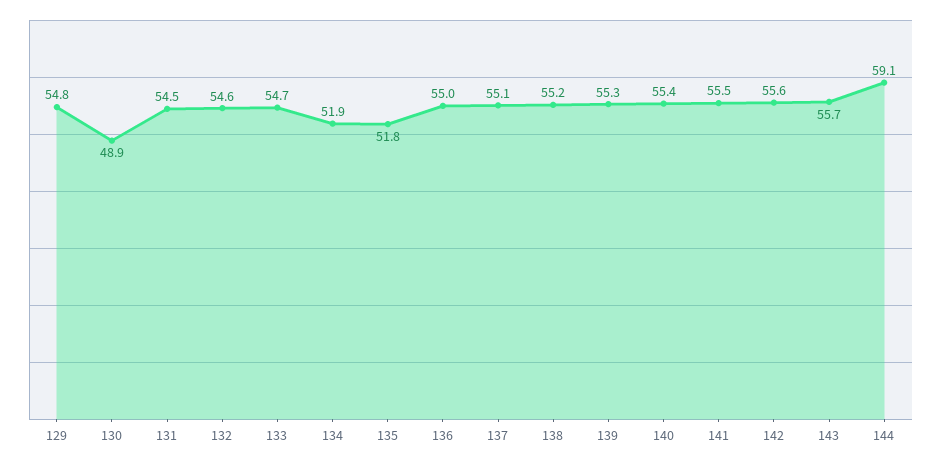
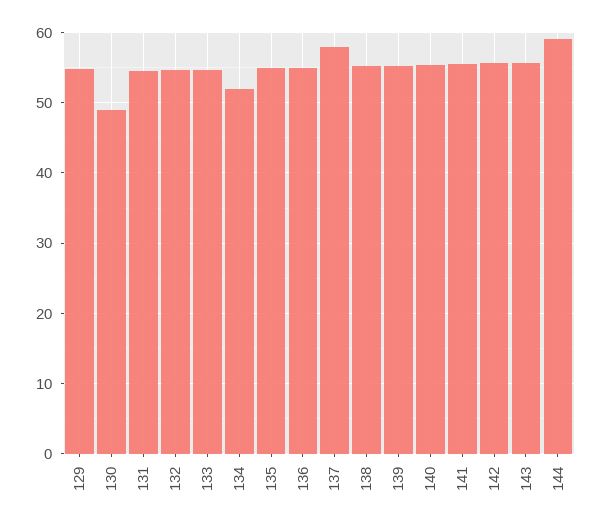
  {
    "129": 54.8,
    "130": 48.9,
    "131": 54.5,
    "132": 54.6,
    "133": 54.7,
    "134": 51.9,
-   "135": 51.8,
+   "135": 55,
    "136": 55,
-   "137": 55.1,
+   "137": 58,
    "138": 55.2,
    "139": 55.3,
    "140": 55.4,
    "141": 55.5,
    "142": 55.6,
    "143": 55.7,
    "144": 59.1
  }

